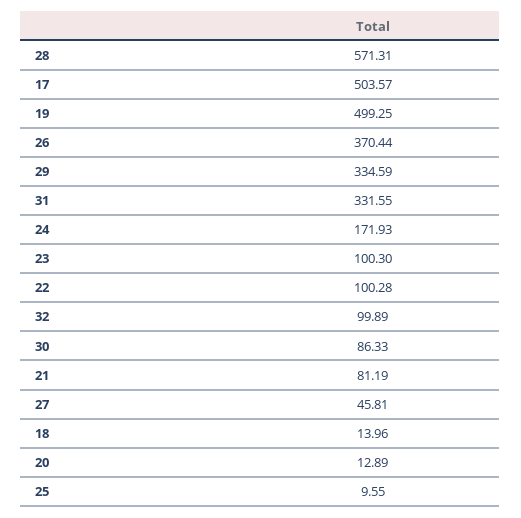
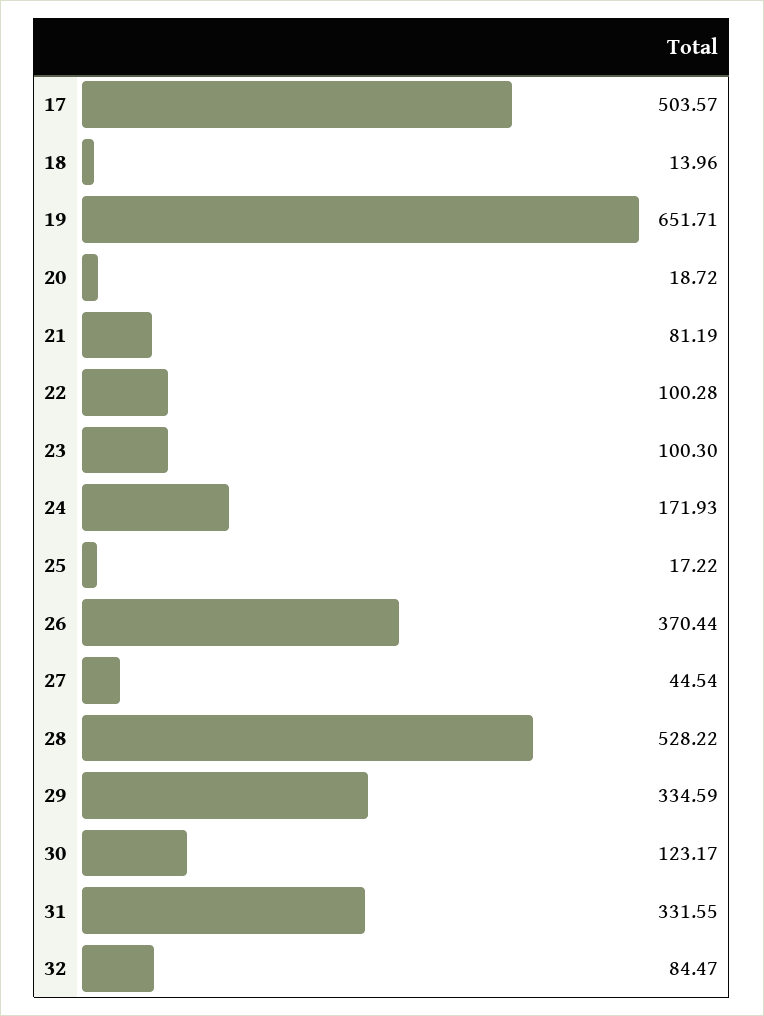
  {
-   "28": 571.31,
+   "28": 528.22,
    "17": 503.57,
-   "19": 499.25,
+   "19": 651.71,
    "26": 370.44,
    "29": 334.59,
    "31": 331.55,
    "24": 171.93,
    "23": 100.3,
    "22": 100.28,
-   "32": 99.89,
+   "32": 84.47,
-   "30": 86.33,
+   "30": 123.17,
    "21": 81.19,
-   "27": 45.81,
+   "27": 44.54,
    "18": 13.96,
-   "20": 12.89,
+   "20": 18.72,
-   "25": 9.55
+   "25": 17.22
  }

